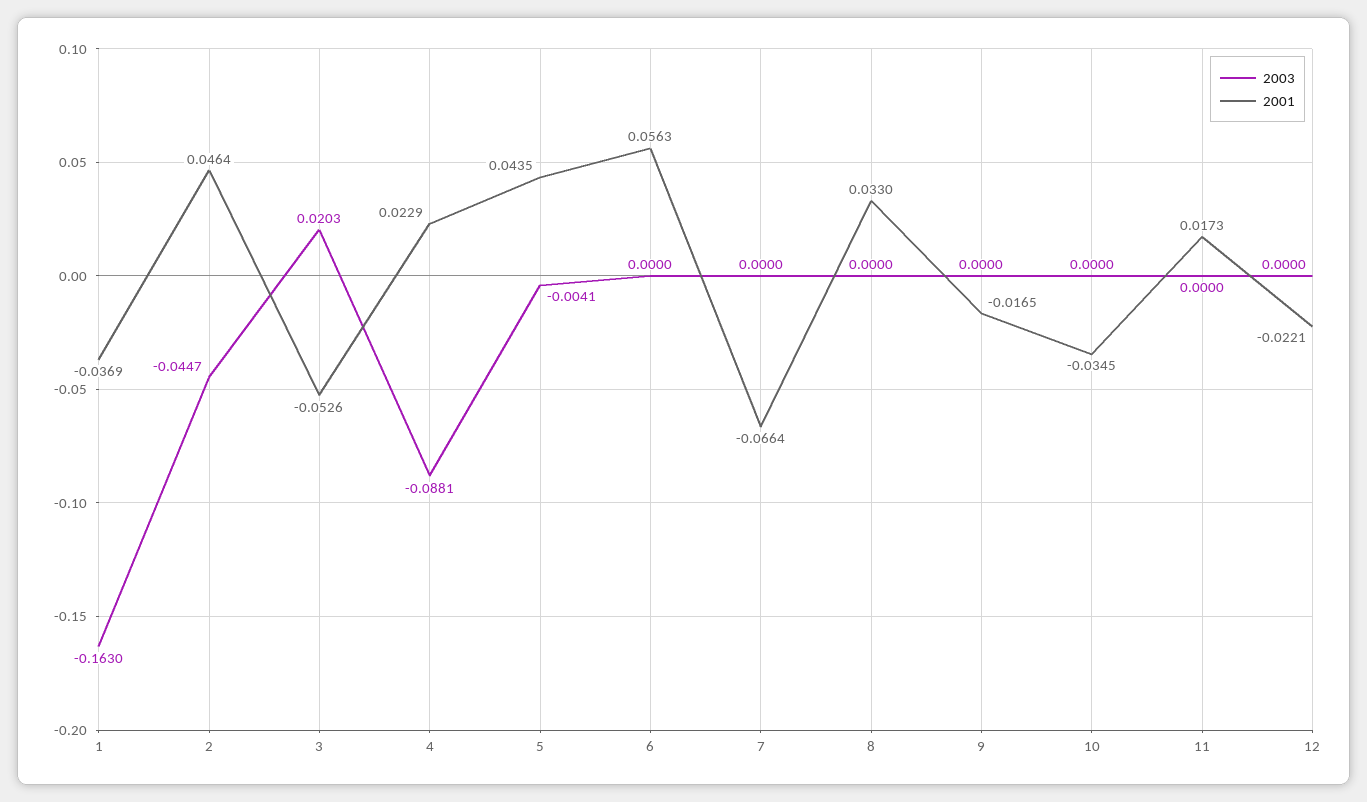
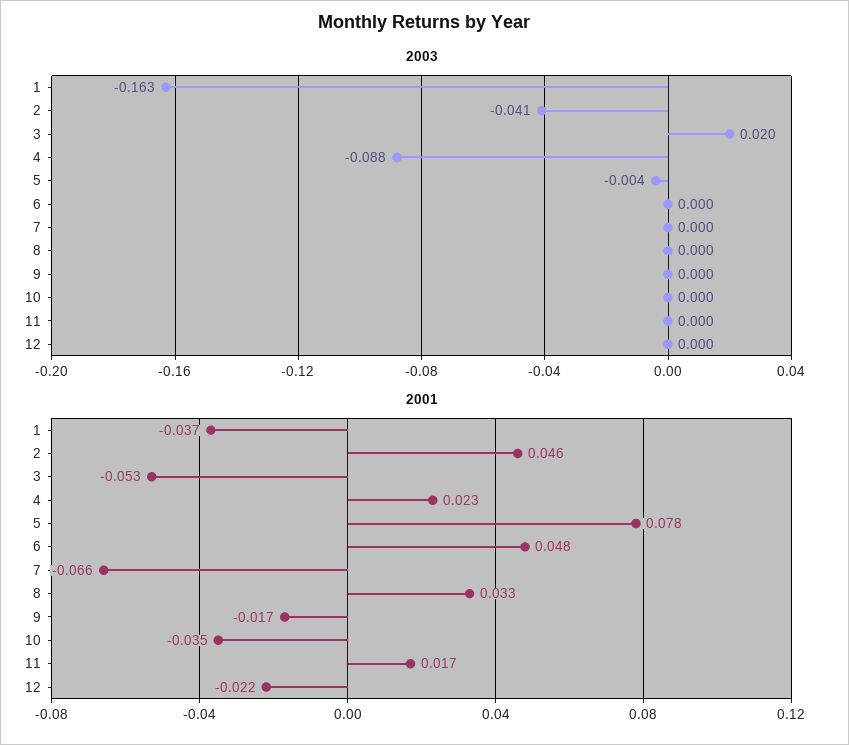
  {
    "2003": {
      "1": -0.163,
-     "2": -0.0447,
+     "2": -0.041,
      "3": 0.0203,
      "4": -0.0881,
      "5": -0.0041,
      "6": 0,
      "7": 0,
      "8": 0,
      "9": 0,
      "10": 0,
      "11": 0,
      "12": 0
    },
    "2001": {
      "1": -0.0369,
      "2": 0.0464,
      "3": -0.0526,
      "4": 0.0229,
-     "5": 0.0435,
+     "5": 0.078,
-     "6": 0.0563,
+     "6": 0.048,
      "7": -0.0664,
      "8": 0.033,
      "9": -0.0165,
      "10": -0.0345,
      "11": 0.0173,
      "12": -0.0221
    }
  }

